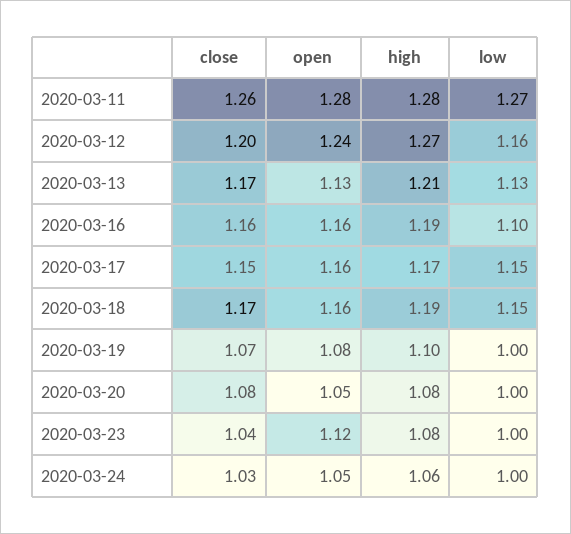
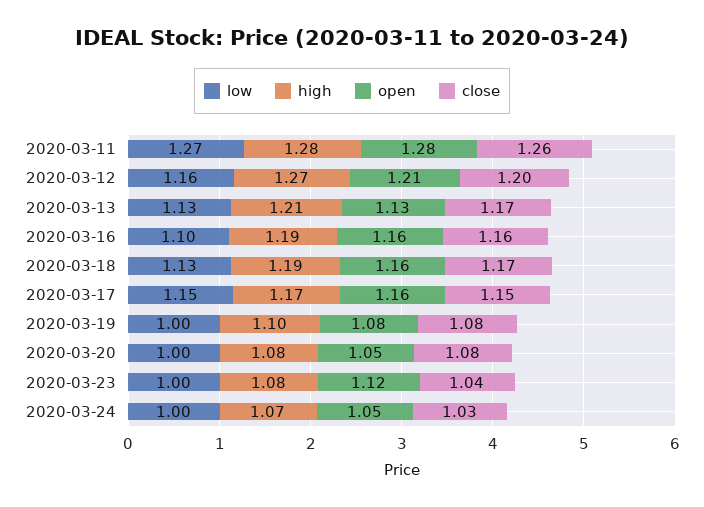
  {
    "close": {
      "2020-03-11": 1.26,
      "2020-03-12": 1.2,
      "2020-03-13": 1.17,
      "2020-03-16": 1.16,
      "2020-03-17": 1.15,
      "2020-03-18": 1.17,
-     "2020-03-19": 1.07,
+     "2020-03-19": 1.08,
      "2020-03-20": 1.08,
      "2020-03-23": 1.04,
      "2020-03-24": 1.03
    },
    "open": {
      "2020-03-11": 1.28,
-     "2020-03-12": 1.24,
+     "2020-03-12": 1.21,
      "2020-03-13": 1.13,
      "2020-03-16": 1.16,
      "2020-03-17": 1.16,
      "2020-03-18": 1.16,
      "2020-03-19": 1.08,
      "2020-03-20": 1.05,
      "2020-03-23": 1.12,
      "2020-03-24": 1.05
    },
    "high": {
      "2020-03-11": 1.28,
      "2020-03-12": 1.27,
      "2020-03-13": 1.21,
      "2020-03-16": 1.19,
      "2020-03-17": 1.17,
      "2020-03-18": 1.19,
      "2020-03-19": 1.1,
      "2020-03-20": 1.08,
      "2020-03-23": 1.08,
-     "2020-03-24": 1.06
+     "2020-03-24": 1.07
    },
    "low": {
      "2020-03-11": 1.27,
      "2020-03-12": 1.16,
      "2020-03-13": 1.13,
      "2020-03-16": 1.1,
      "2020-03-17": 1.15,
-     "2020-03-18": 1.15,
+     "2020-03-18": 1.13,
      "2020-03-19": 1,
      "2020-03-20": 1,
      "2020-03-23": 1,
      "2020-03-24": 1
    }
  }

